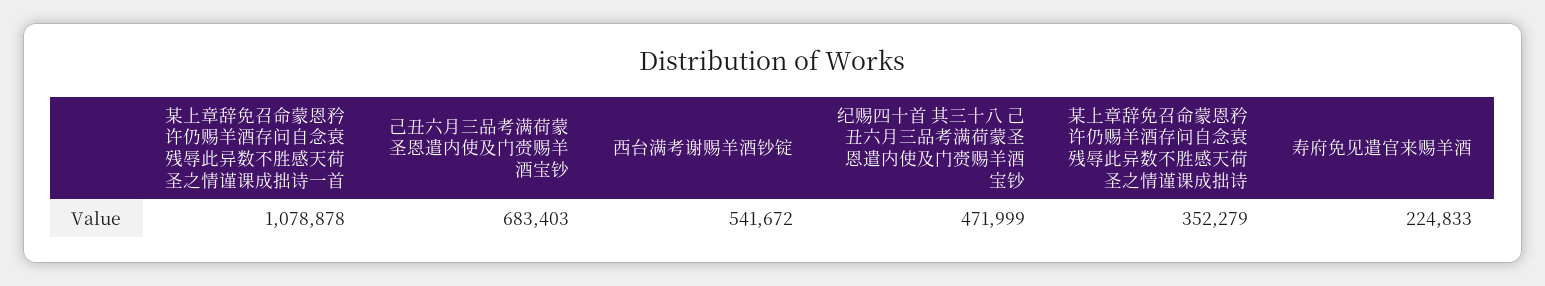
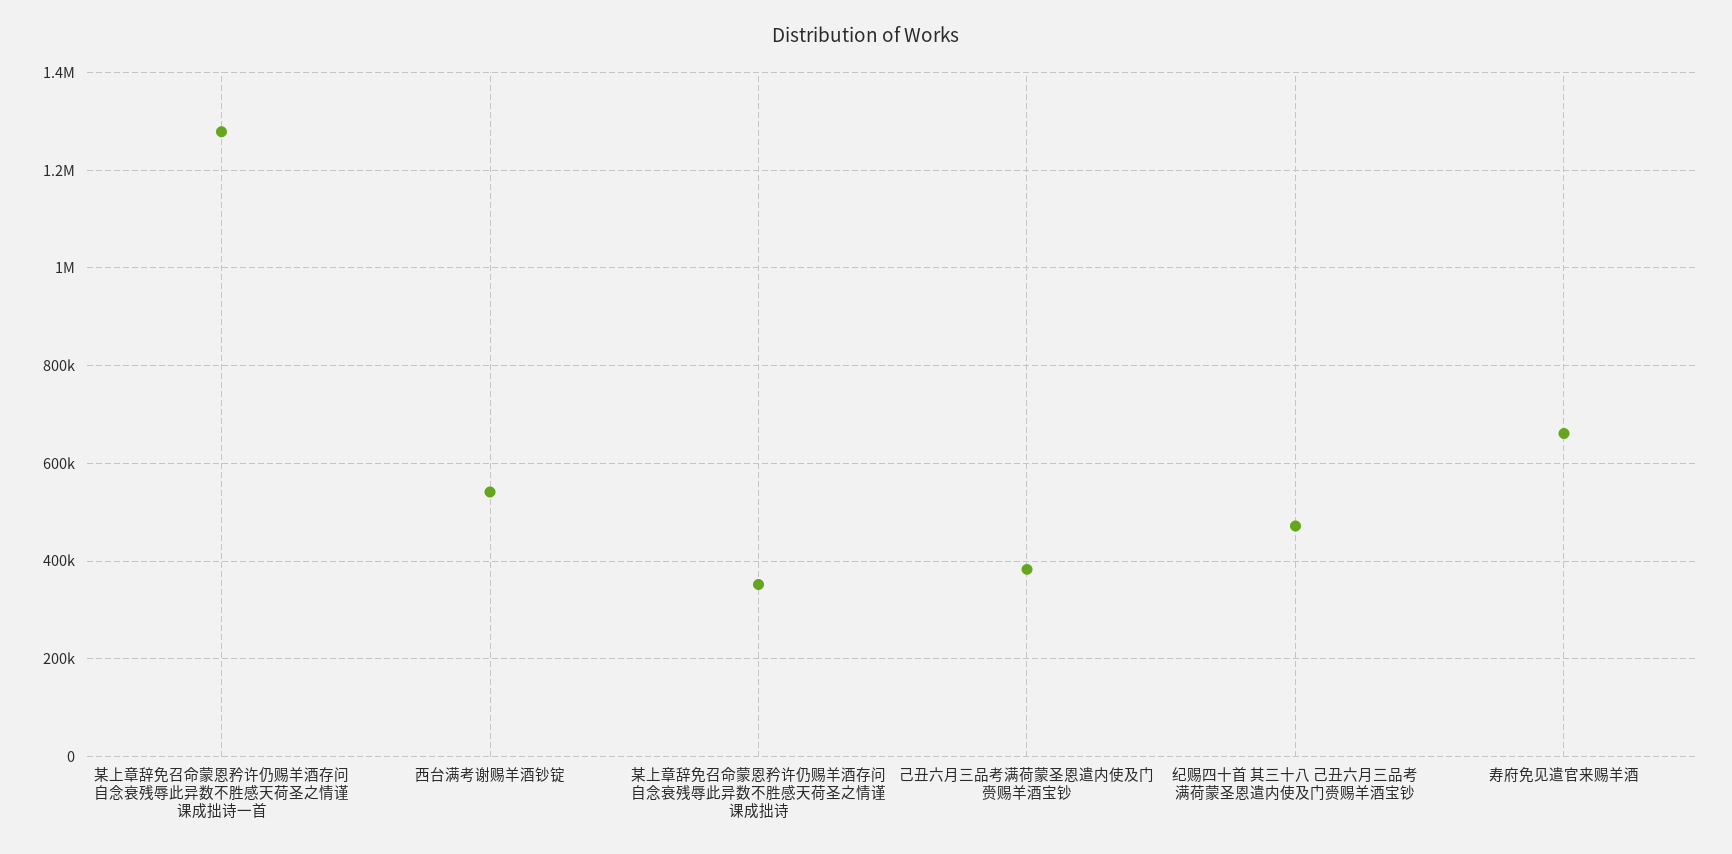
  {
-   "某上章辞免召命蒙恩矜许仍赐羊酒存问自念衰残辱此异数不胜感天荷圣之情谨课成拙诗一首": 1078878,
+   "某上章辞免召命蒙恩矜许仍赐羊酒存问自念衰残辱此异数不胜感天荷圣之情谨课成拙诗一首": 1280000,
-   "己丑六月三品考满荷蒙圣恩遣内使及门赍赐羊酒宝钞": 683403,
+   "己丑六月三品考满荷蒙圣恩遣内使及门赍赐羊酒宝钞": 380000,
    "西台满考谢赐羊酒钞锭": 541672,
    "纪赐四十首 其三十八 己丑六月三品考满荷蒙圣恩遣内使及门赍赐羊酒宝钞": 471999,
    "某上章辞免召命蒙恩矜许仍赐羊酒存问自念衰残辱此异数不胜感天荷圣之情谨课成拙诗": 352279,
-   "寿府免见遣官来赐羊酒": 224833
+   "寿府免见遣官来赐羊酒": 660000
  }

